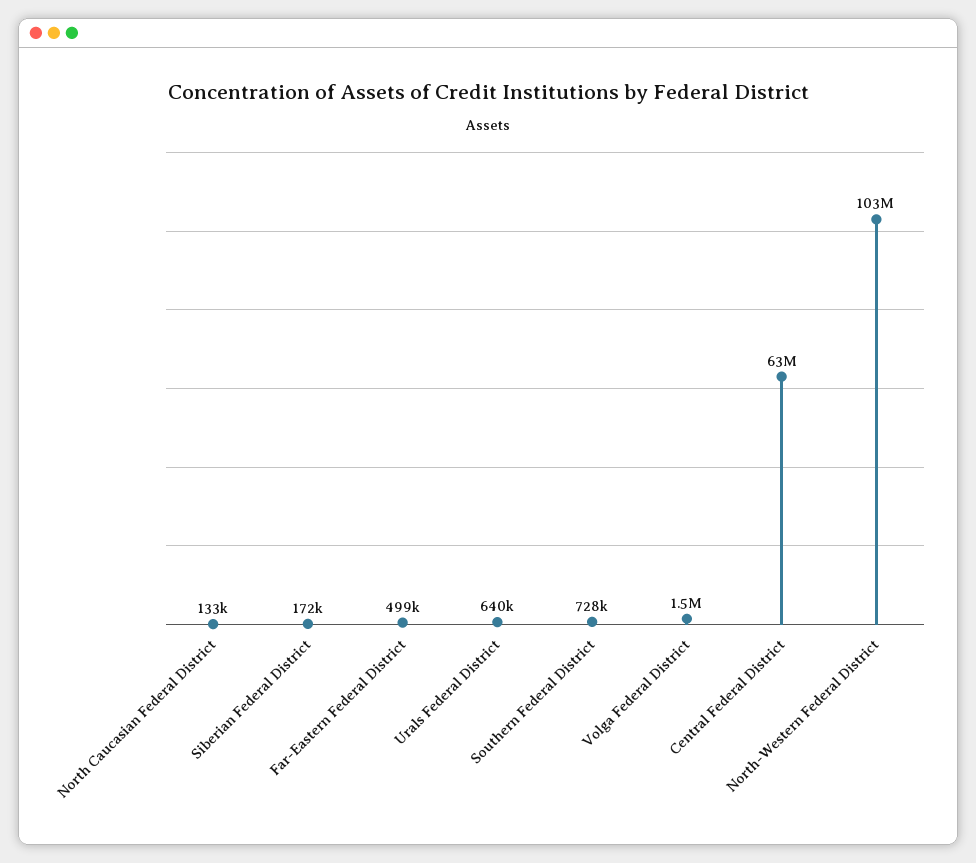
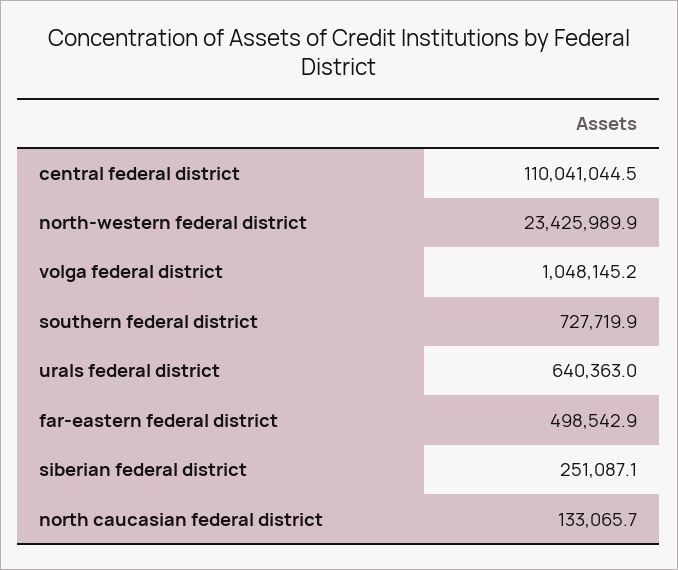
  {
    "North Caucasian Federal District": 133065.7,
-   "Siberian Federal District": 172000,
+   "Siberian Federal District": 251087.1,
    "Far-Eastern Federal District": 498542.9,
    "Urals Federal District": 640363,
    "Southern Federal District": 727719.9,
-   "Volga Federal District": 1500000,
+   "Volga Federal District": 1048145.2,
-   "Central Federal District": 63000000,
+   "Central Federal District": 110041044.5,
-   "North-Western Federal District": 103000000
+   "North-Western Federal District": 23425989.9
  }

